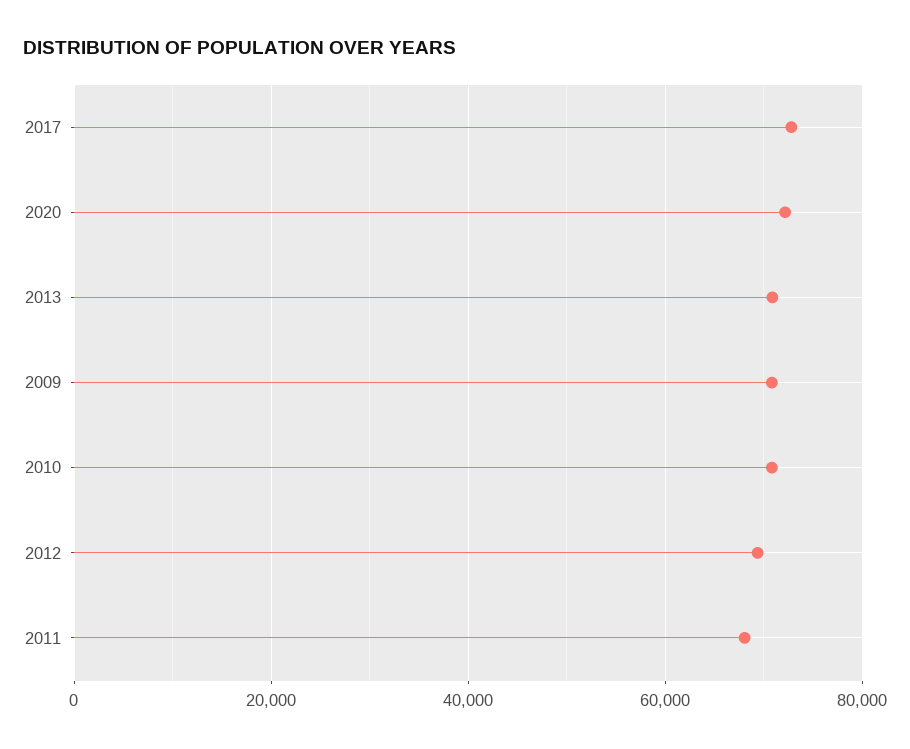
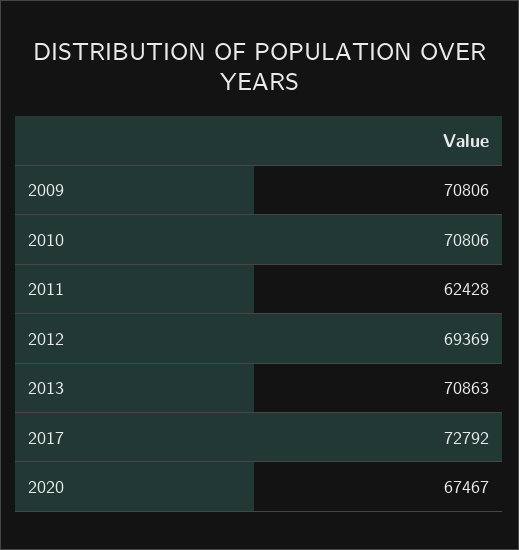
  {
    "2017": 72792,
-   "2020": 72000,
+   "2020": 67467,
    "2013": 70863,
    "2009": 70806,
    "2010": 70806,
    "2012": 69369,
-   "2011": 68000
+   "2011": 62428
  }

